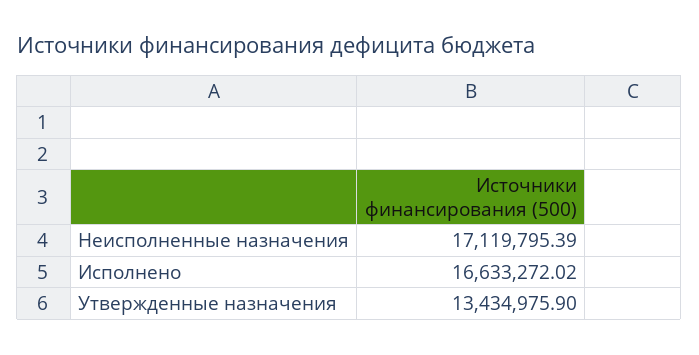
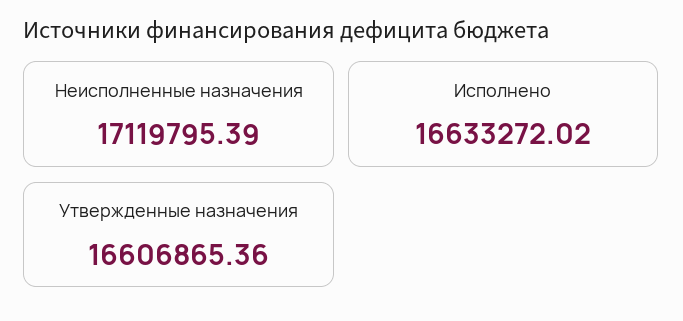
  {
    "Неисполненные назначения": 17119795.39,
    "Исполнено": 16633272.02,
-   "Утвержденные назначения": 13434975.9
+   "Утвержденные назначения": 16606865.36
  }

